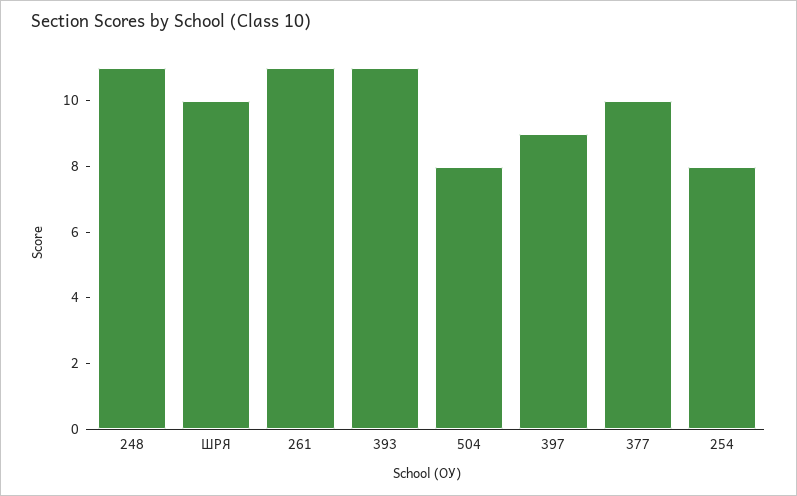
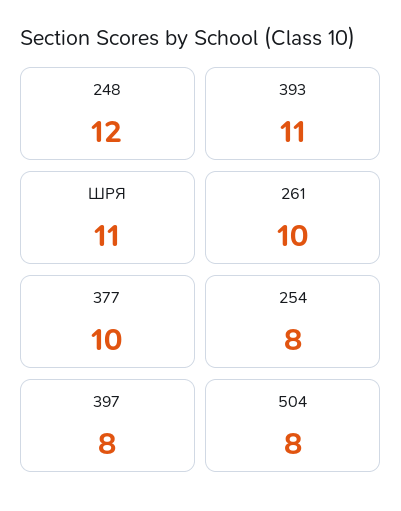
  {
-   "248": 11,
+   "248": 12,
-   "ШРЯ": 10,
+   "ШРЯ": 11,
-   "261": 11,
+   "261": 10,
    "393": 11,
    "504": 8,
-   "397": 9,
+   "397": 8,
    "377": 10,
    "254": 8
  }

